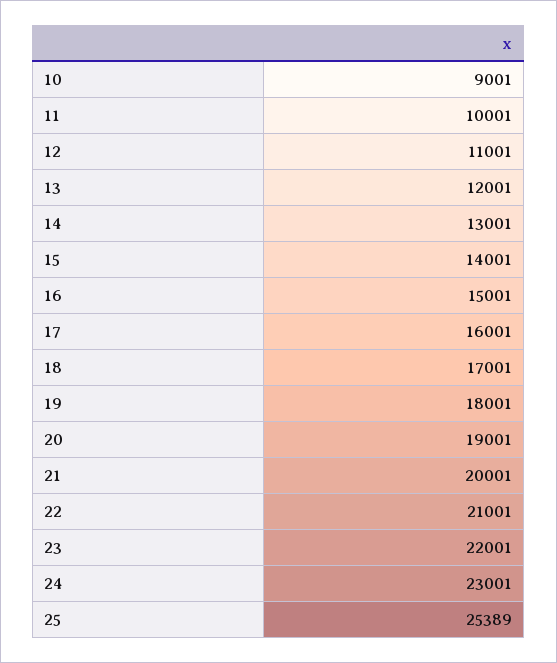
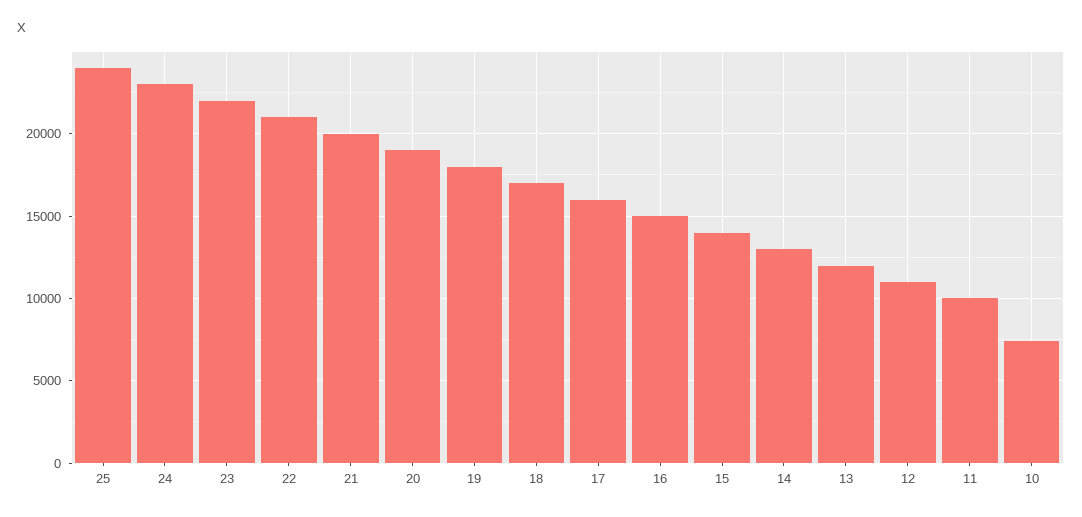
  {
-   "10": 9001,
+   "10": 7500,
    "11": 10001,
    "12": 11001,
    "13": 12001,
    "14": 13001,
    "15": 14001,
    "16": 15001,
    "17": 16001,
    "18": 17001,
    "19": 18001,
    "20": 19001,
    "21": 20001,
    "22": 21001,
    "23": 22001,
    "24": 23001,
-   "25": 25389
+   "25": 24000
  }

